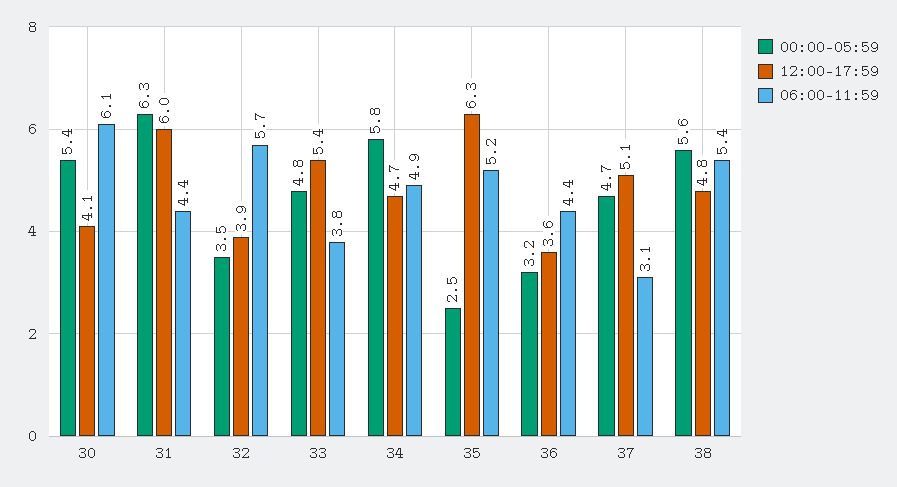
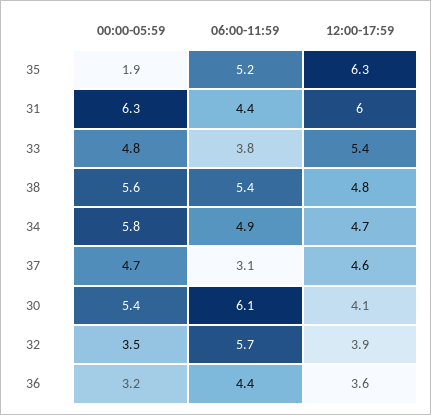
  {
    "00:00-05:59": {
      "30": 5.4,
      "31": 6.3,
      "32": 3.5,
      "33": 4.8,
      "34": 5.8,
-     "35": 2.5,
+     "35": 1.9,
      "36": 3.2,
      "37": 4.7,
      "38": 5.6
    },
    "12:00-17:59": {
      "30": 4.1,
      "31": 6,
      "32": 3.9,
      "33": 5.4,
      "34": 4.7,
      "35": 6.3,
      "36": 3.6,
-     "37": 5.1,
+     "37": 4.6,
      "38": 4.8
    },
    "06:00-11:59": {
      "30": 6.1,
      "31": 4.4,
      "32": 5.7,
      "33": 3.8,
      "34": 4.9,
      "35": 5.2,
      "36": 4.4,
      "37": 3.1,
      "38": 5.4
    }
  }

